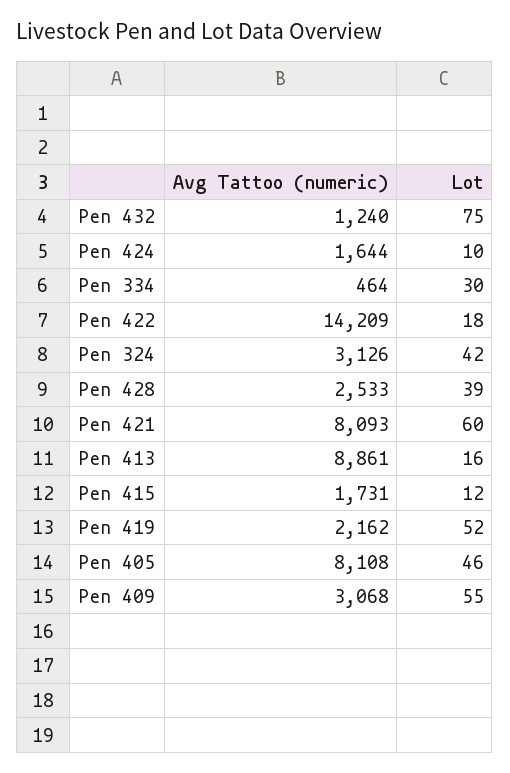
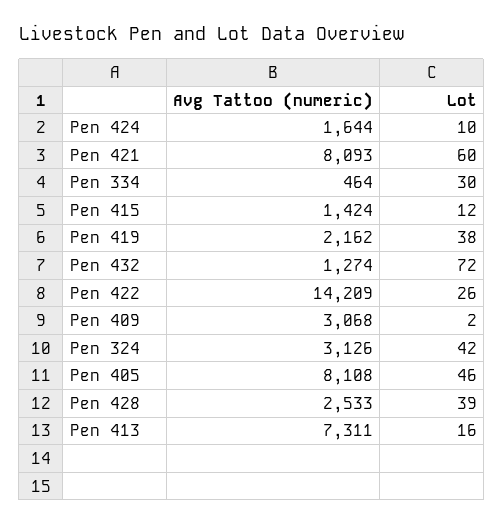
  {
    "Avg Tattoo (numeric)": {
-     "Pen 432": 1240,
+     "Pen 432": 1274,
      "Pen 424": 1644,
      "Pen 334": 464,
      "Pen 422": 14209,
      "Pen 324": 3126,
      "Pen 428": 2533,
      "Pen 421": 8093,
-     "Pen 413": 8861,
+     "Pen 413": 7311,
-     "Pen 415": 1731,
+     "Pen 415": 1424,
      "Pen 419": 2162,
      "Pen 405": 8108,
      "Pen 409": 3068
    },
    "Lot": {
-     "Pen 432": 75,
+     "Pen 432": 72,
      "Pen 424": 10,
      "Pen 334": 30,
-     "Pen 422": 18,
+     "Pen 422": 26,
      "Pen 324": 42,
      "Pen 428": 39,
      "Pen 421": 60,
      "Pen 413": 16,
      "Pen 415": 12,
-     "Pen 419": 52,
+     "Pen 419": 38,
      "Pen 405": 46,
-     "Pen 409": 55
+     "Pen 409": 2
    }
  }

